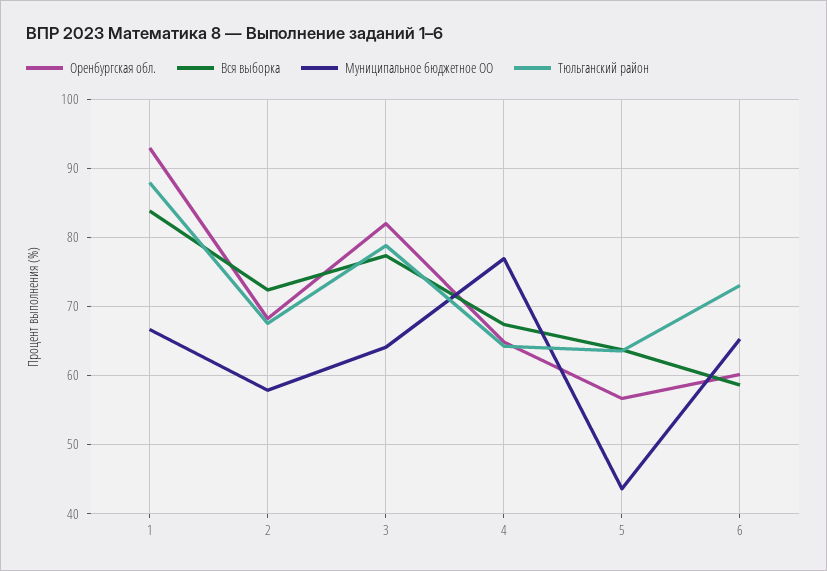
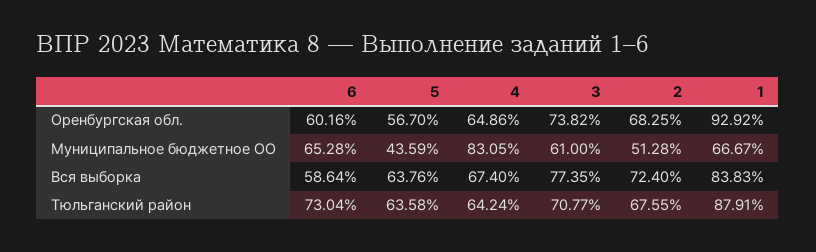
  {
    "Оренбургская обл.": {
      "1": 92.92,
      "2": 68.25,
-     "3": 82,
+     "3": 73.82,
      "4": 64.86,
      "5": 56.7,
      "6": 60.16
    },
    "Вся выборка": {
      "1": 83.83,
      "2": 72.4,
      "3": 77.35,
      "4": 67.4,
      "5": 63.76,
      "6": 58.64
    },
    "Муниципальное бюджетное ОО": {
      "1": 66.67,
-     "2": 58,
+     "2": 51.28,
-     "3": 64,
+     "3": 61,
-     "4": 77,
+     "4": 83.05,
      "5": 43.59,
      "6": 65.28
    },
    "Тюльганский район": {
      "1": 87.91,
      "2": 67.55,
-     "3": 79,
+     "3": 70.77,
      "4": 64.24,
      "5": 63.58,
      "6": 73.04
    }
  }

